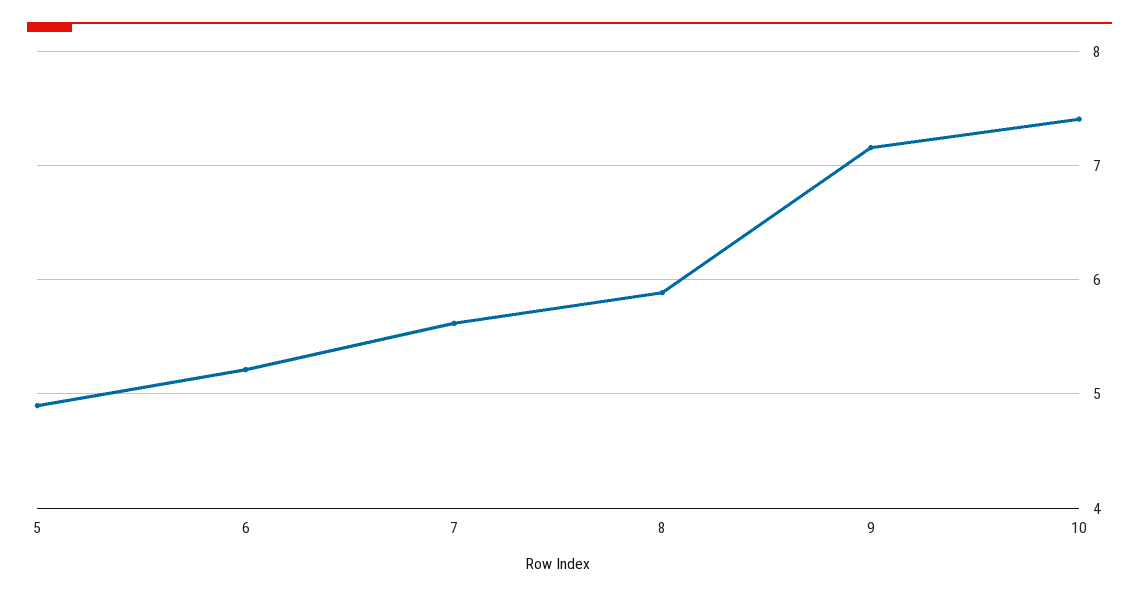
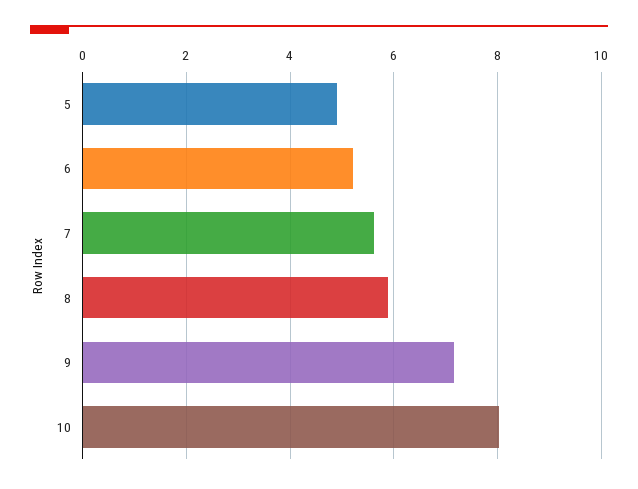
  {
    "5": 4.9,
    "6": 5.2,
    "7": 5.6,
    "8": 5.9,
    "9": 7.2,
-   "10": 7.4
+   "10": 8
  }

